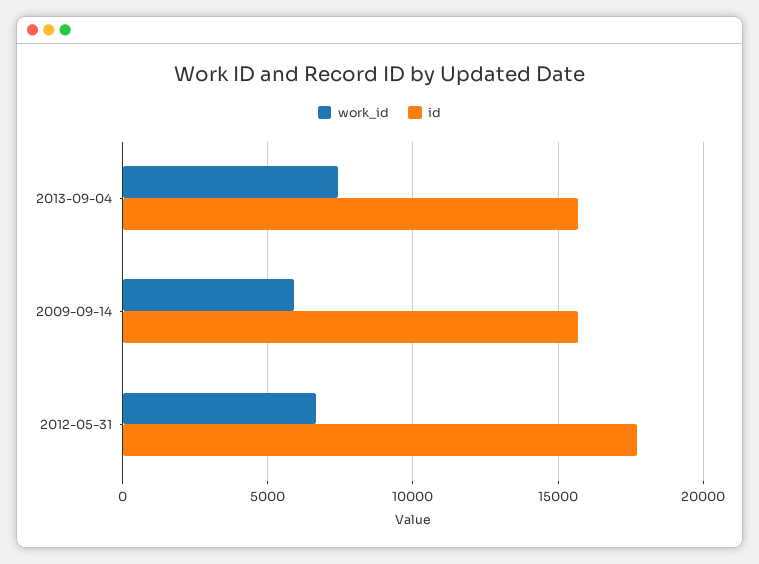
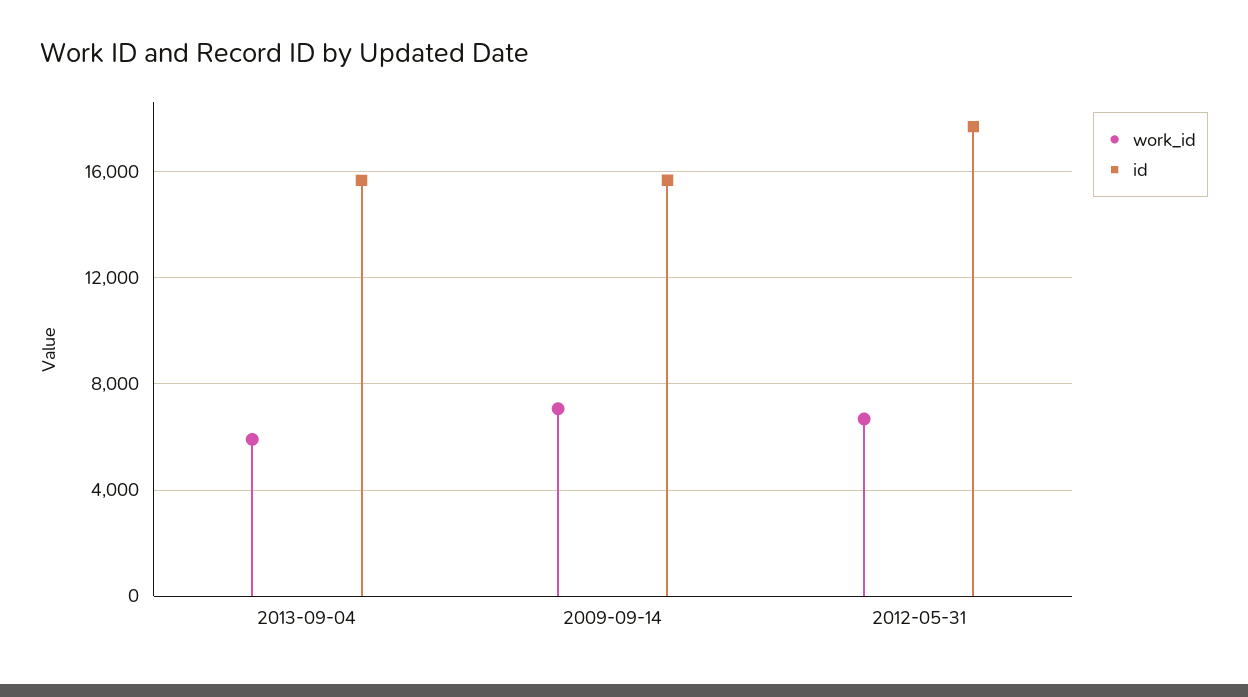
  {
    "work_id": {
-     "2013-09-04": 7500,
+     "2013-09-04": 6000,
-     "2009-09-14": 6000,
+     "2009-09-14": 7000,
      "2012-05-31": 6500
    },
    "id": {
      "2013-09-04": 15500,
      "2009-09-14": 15500,
      "2012-05-31": 17500
    }
  }

